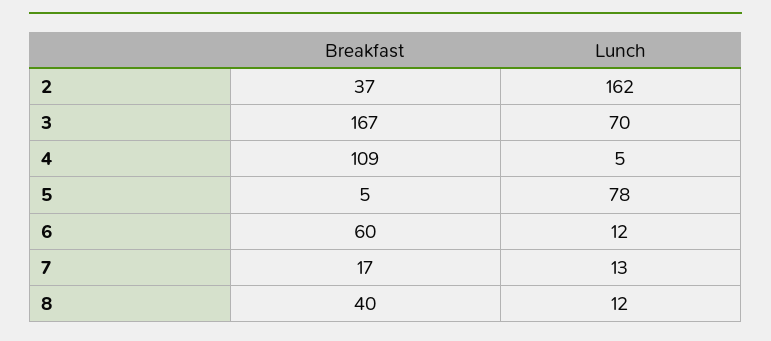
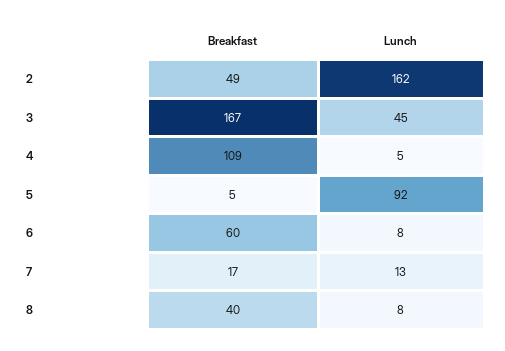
  {
    "Breakfast": {
-     "2": 37,
+     "2": 49,
      "3": 167,
      "4": 109,
      "5": 5,
      "6": 60,
      "7": 17,
      "8": 40
    },
    "Lunch": {
      "2": 162,
-     "3": 70,
+     "3": 45,
      "4": 5,
-     "5": 78,
+     "5": 92,
-     "6": 12,
+     "6": 8,
      "7": 13,
-     "8": 12
+     "8": 8
    }
  }

